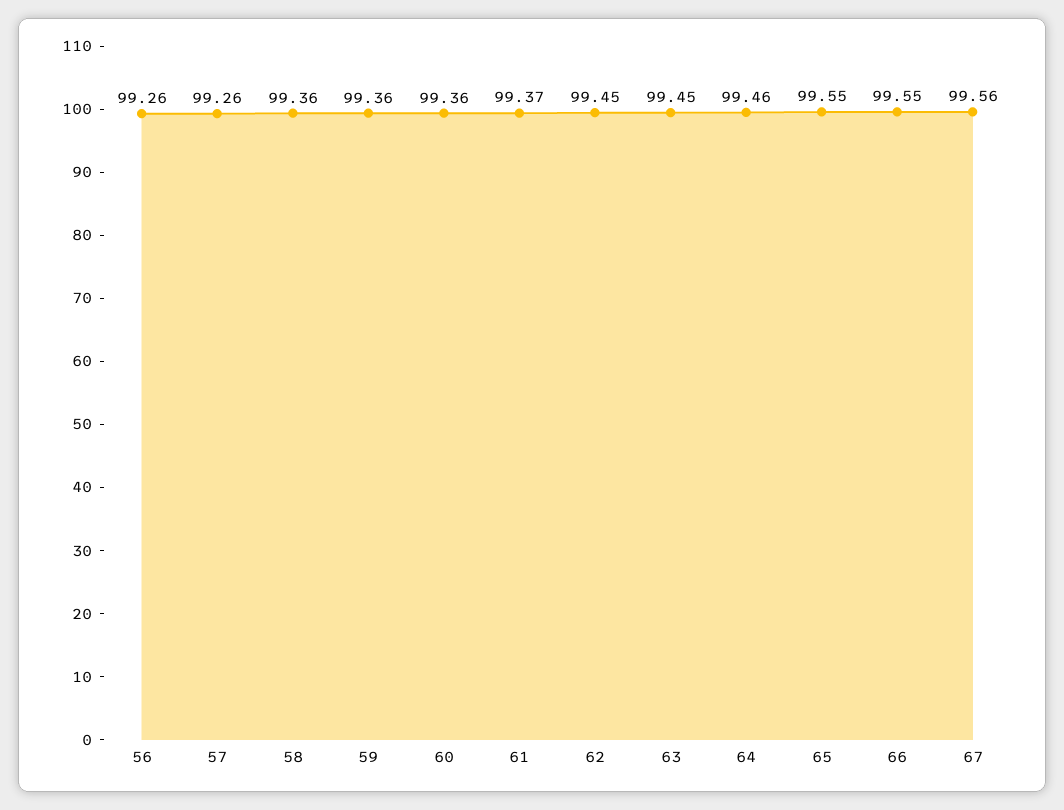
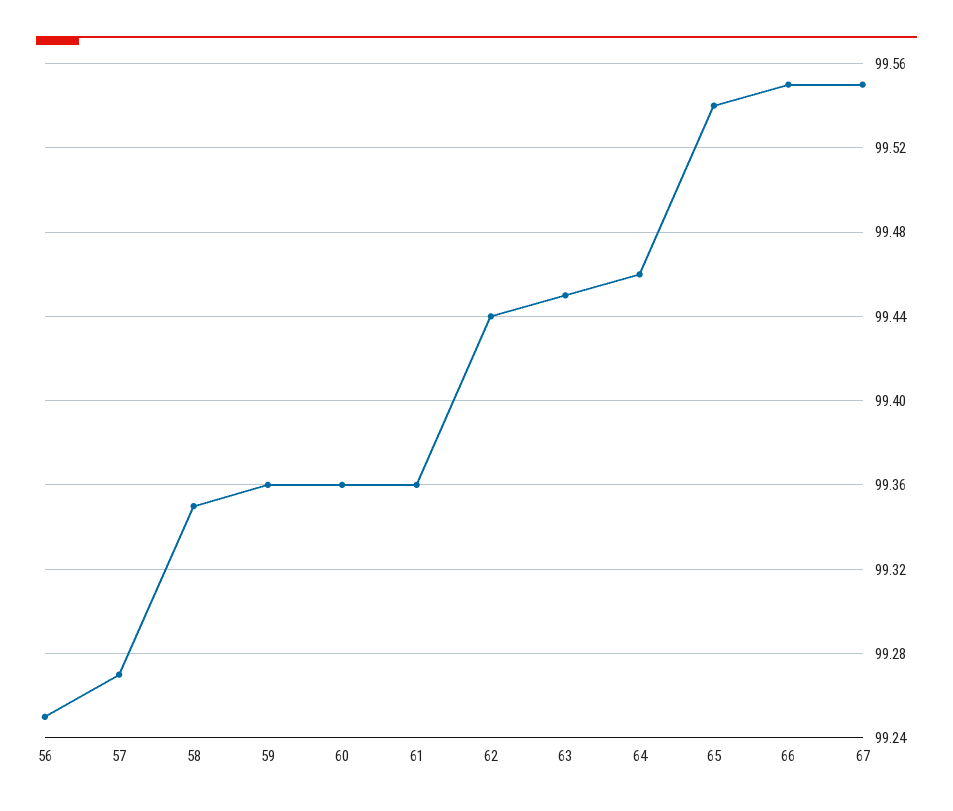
  {
-   "56": 99.26,
+   "56": 99.25,
-   "57": 99.26,
+   "57": 99.27,
-   "58": 99.36,
+   "58": 99.35,
    "59": 99.36,
    "60": 99.36,
-   "61": 99.37,
+   "61": 99.36,
-   "62": 99.45,
+   "62": 99.44,
    "63": 99.45,
    "64": 99.46,
-   "65": 99.55,
+   "65": 99.54,
    "66": 99.55,
-   "67": 99.56
+   "67": 99.55
  }

